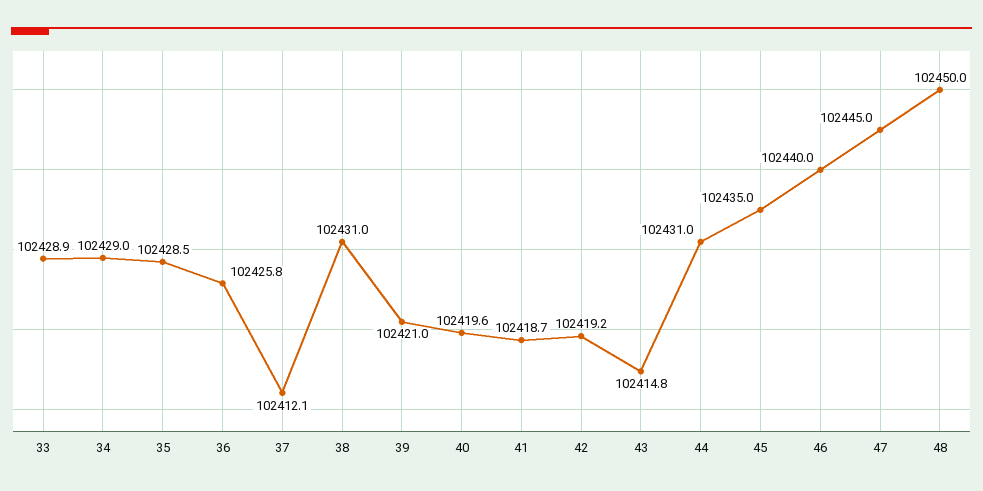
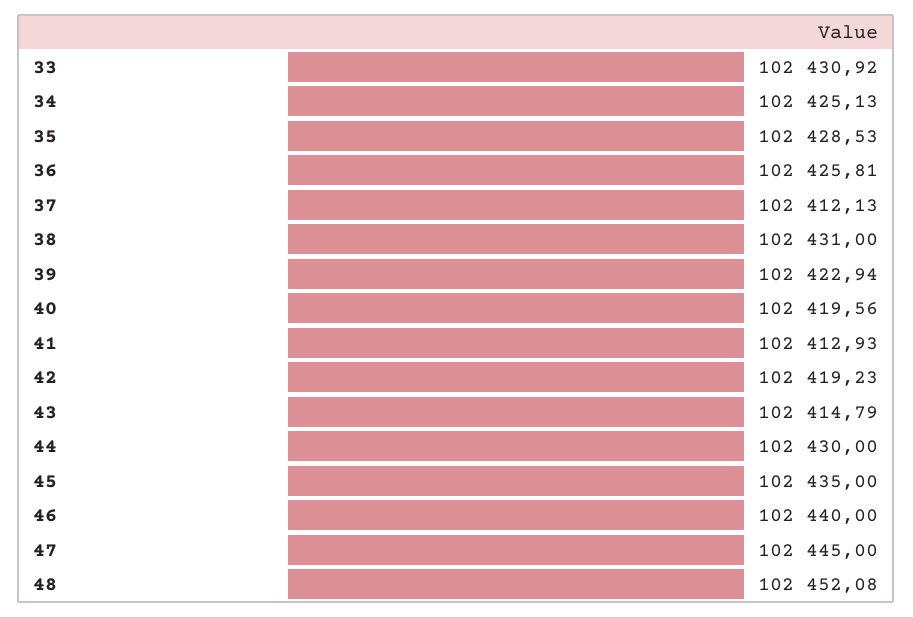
  {
-   "33": 102428.9,
+   "33": 102430.92,
-   "34": 102429,
+   "34": 102425.13,
    "35": 102428.53,
    "36": 102425.81,
    "37": 102412.13,
    "38": 102431,
-   "39": 102421,
+   "39": 102422.94,
    "40": 102419.56,
-   "41": 102418.7,
+   "41": 102412.93,
    "42": 102419.23,
    "43": 102414.79,
-   "44": 102431,
+   "44": 102430,
    "45": 102435,
    "46": 102440,
    "47": 102445,
-   "48": 102450
+   "48": 102452.08
  }

